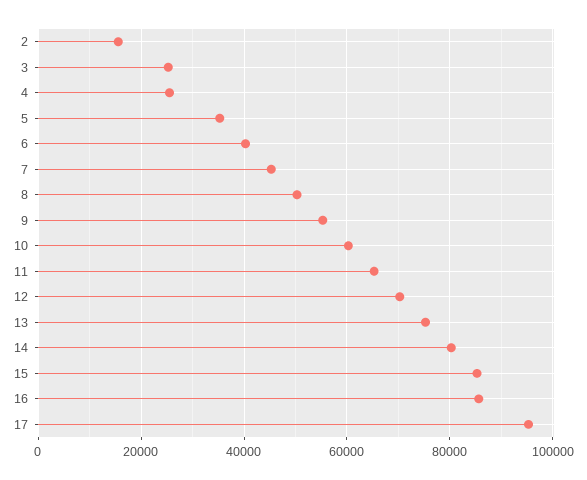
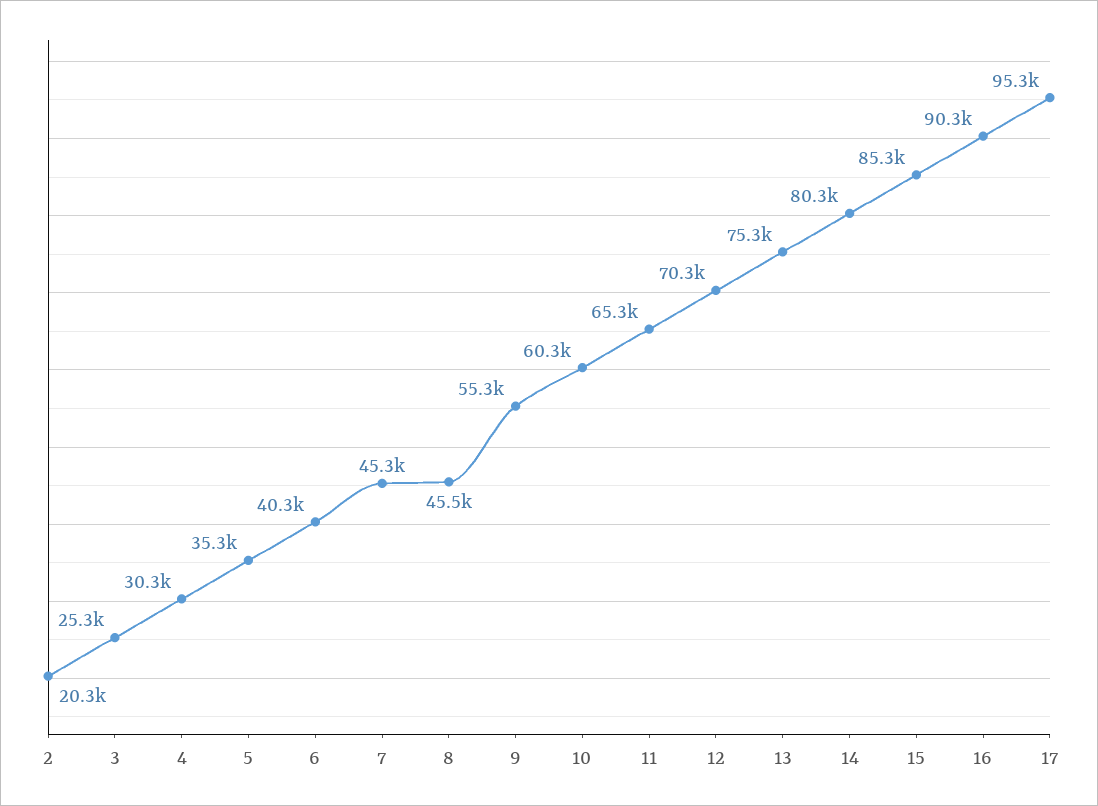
  {
-   "2": 16000,
+   "2": 20300,
    "3": 25300,
-   "4": 26000,
+   "4": 30300,
    "5": 35300,
    "6": 40300,
    "7": 45300,
-   "8": 50000,
+   "8": 45500,
    "9": 55300,
    "10": 60300,
    "11": 65300,
    "12": 70300,
    "13": 75300,
    "14": 80300,
    "15": 85300,
-   "16": 86000,
+   "16": 90300,
    "17": 95300
  }

